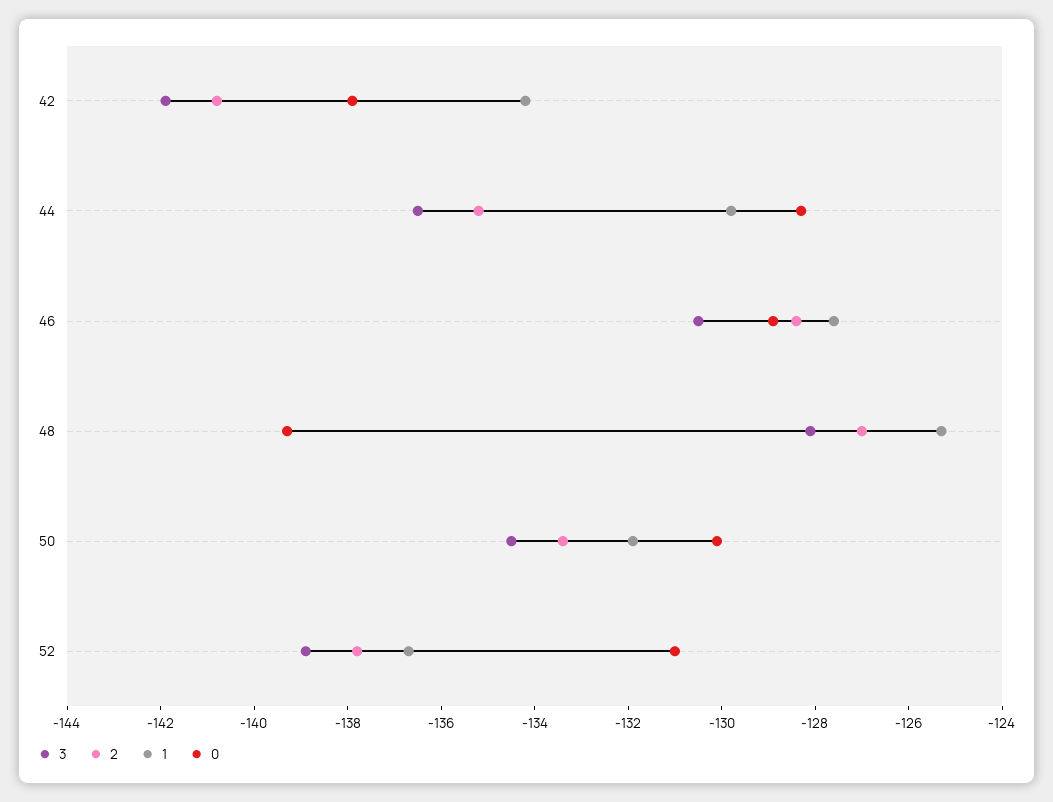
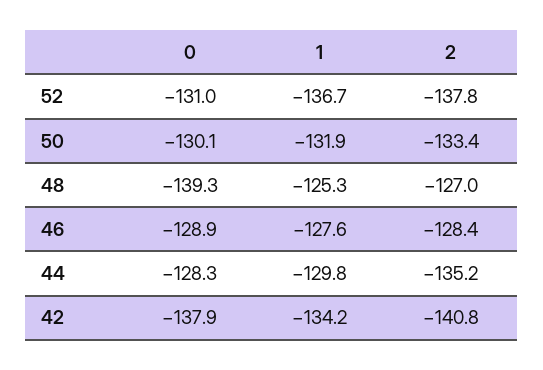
  {
-   "3": {
-     "42": -142,
-     "44": -136.5,
-     "46": -130.5,
-     "48": -128,
-     "50": -134.5,
-     "52": -139
-   },
    "2": {
      "42": -140.8,
      "44": -135.2,
      "46": -128.4,
      "48": -127,
      "50": -133.4,
      "52": -137.8
    },
    "1": {
      "42": -134.2,
      "44": -129.8,
      "46": -127.6,
      "48": -125.3,
      "50": -131.9,
      "52": -136.7
    },
    "0": {
      "42": -137.9,
      "44": -128.3,
      "46": -128.9,
      "48": -139.3,
      "50": -130.1,
      "52": -131
    }
  }

